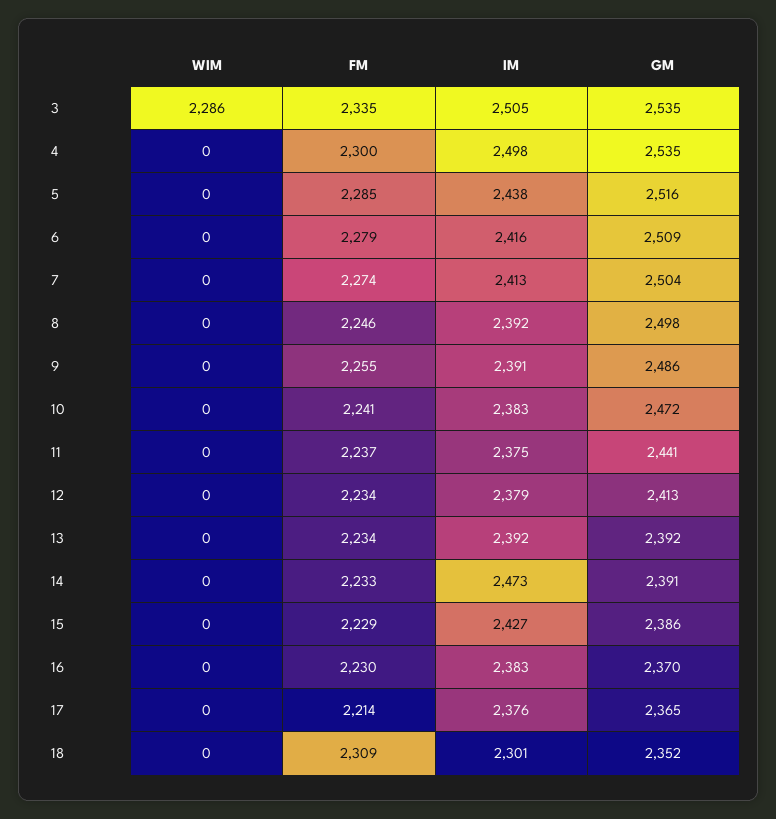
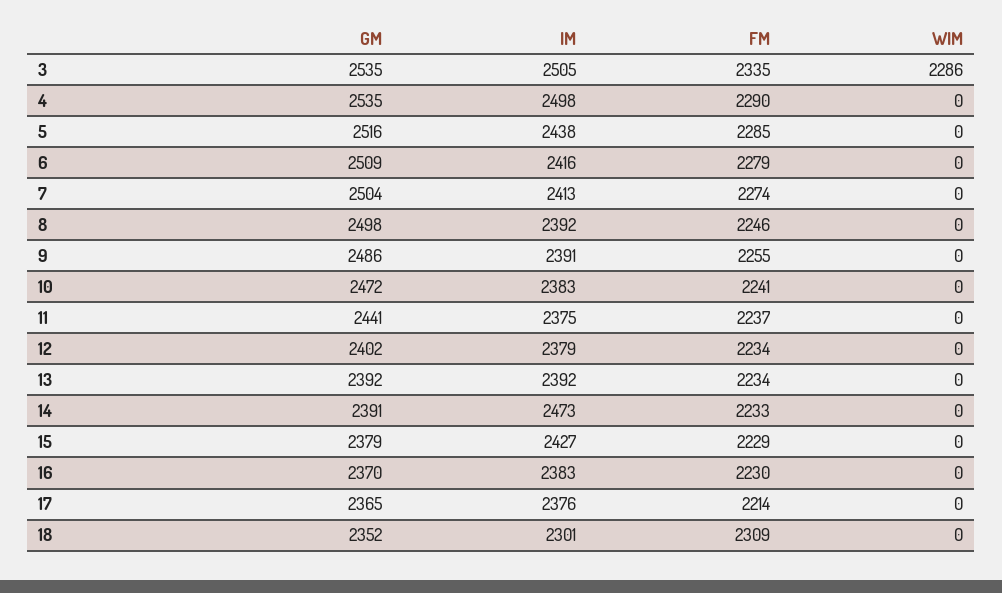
  {
    "WIM": {
      "3": 2286,
      "4": 0,
      "5": 0,
      "6": 0,
      "7": 0,
      "8": 0,
      "9": 0,
      "10": 0,
      "11": 0,
      "12": 0,
      "13": 0,
      "14": 0,
      "15": 0,
      "16": 0,
      "17": 0,
      "18": 0
    },
    "FM": {
      "3": 2335,
-     "4": 2300,
+     "4": 2290,
      "5": 2285,
      "6": 2279,
      "7": 2274,
      "8": 2246,
      "9": 2255,
      "10": 2241,
      "11": 2237,
      "12": 2234,
      "13": 2234,
      "14": 2233,
      "15": 2229,
      "16": 2230,
      "17": 2214,
      "18": 2309
    },
    "IM": {
      "3": 2505,
      "4": 2498,
      "5": 2438,
      "6": 2416,
      "7": 2413,
      "8": 2392,
      "9": 2391,
      "10": 2383,
      "11": 2375,
      "12": 2379,
      "13": 2392,
      "14": 2473,
      "15": 2427,
      "16": 2383,
      "17": 2376,
      "18": 2301
    },
    "GM": {
      "3": 2535,
      "4": 2535,
      "5": 2516,
      "6": 2509,
      "7": 2504,
      "8": 2498,
      "9": 2486,
      "10": 2472,
      "11": 2441,
-     "12": 2413,
+     "12": 2402,
      "13": 2392,
      "14": 2391,
-     "15": 2386,
+     "15": 2379,
      "16": 2370,
      "17": 2365,
      "18": 2352
    }
  }

